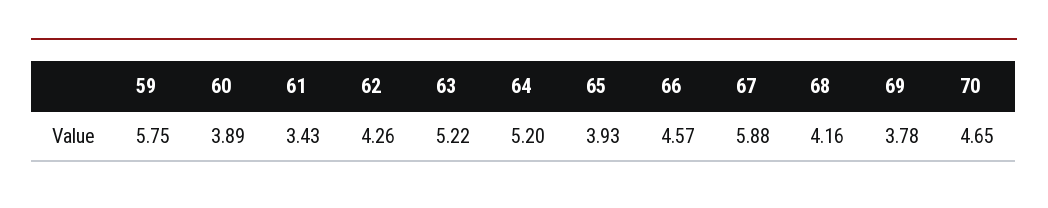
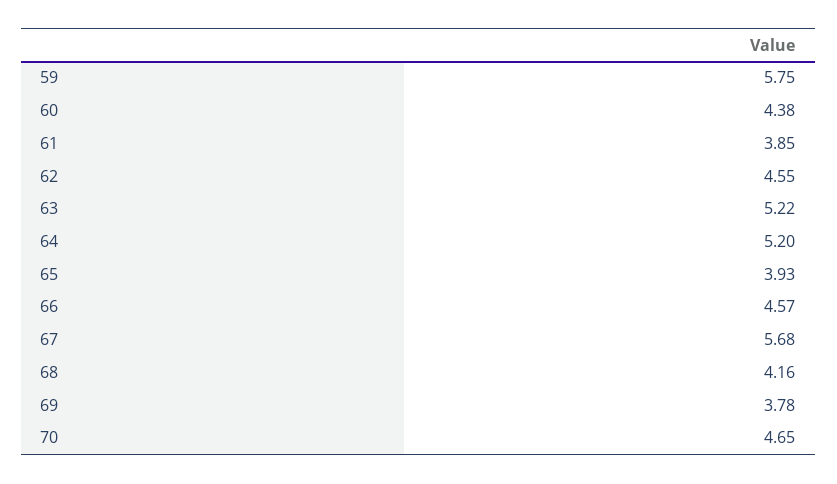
  {
    "59": 5.75,
-   "60": 3.89,
+   "60": 4.38,
-   "61": 3.43,
+   "61": 3.85,
-   "62": 4.26,
+   "62": 4.55,
    "63": 5.22,
    "64": 5.2,
    "65": 3.93,
    "66": 4.57,
-   "67": 5.88,
+   "67": 5.68,
    "68": 4.16,
    "69": 3.78,
    "70": 4.65
  }

